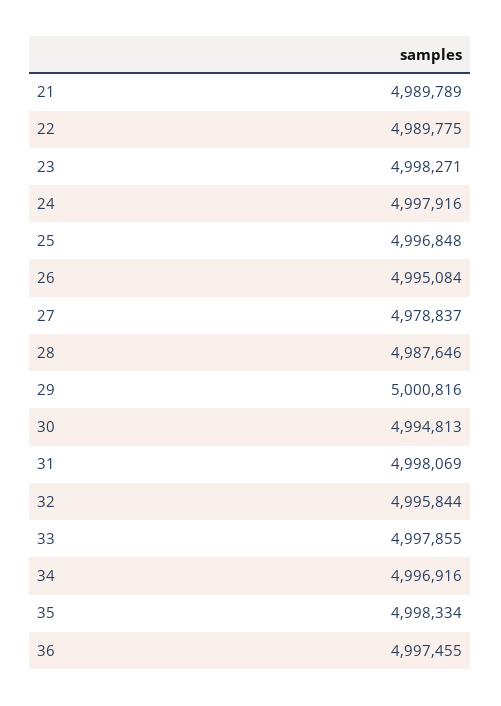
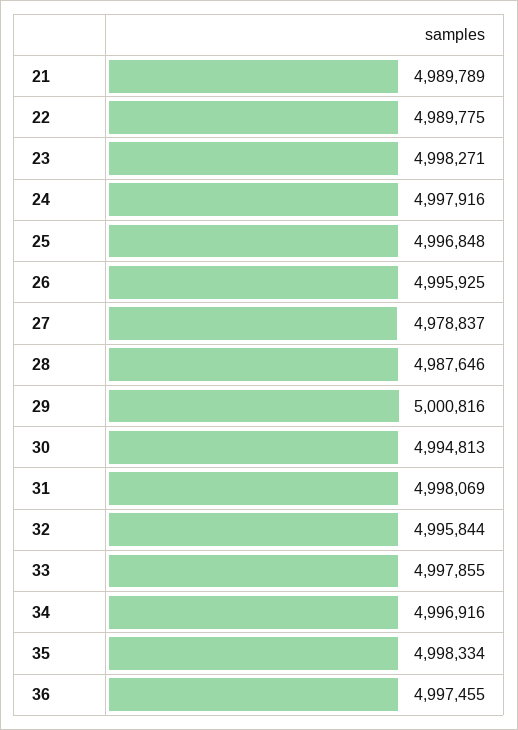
  {
    "21": 4989789,
    "22": 4989775,
    "23": 4998271,
    "24": 4997916,
    "25": 4996848,
-   "26": 4995084,
+   "26": 4995925,
    "27": 4978837,
    "28": 4987646,
    "29": 5000816,
    "30": 4994813,
    "31": 4998069,
    "32": 4995844,
    "33": 4997855,
    "34": 4996916,
    "35": 4998334,
    "36": 4997455
  }

